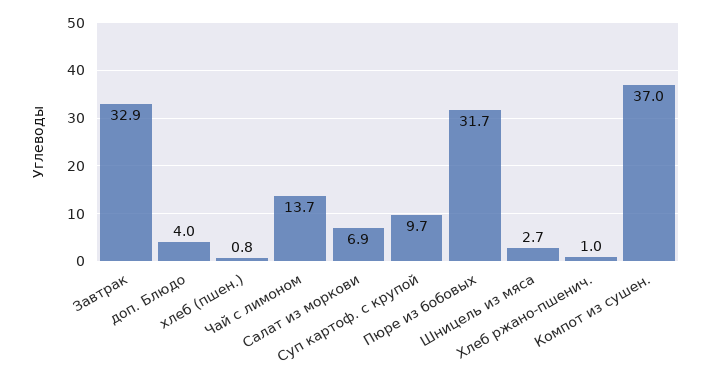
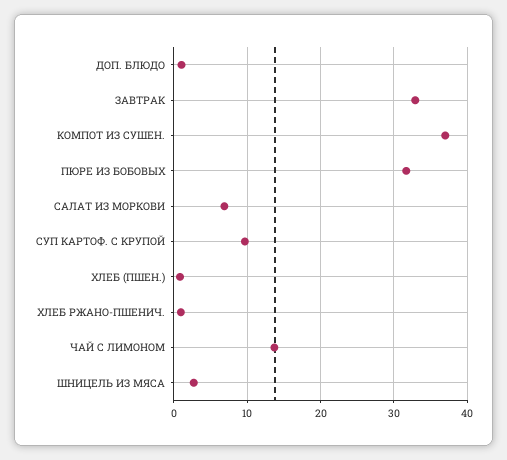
  {
    "Завтрак": 32.9,
-   "доп. Блюдо": 4,
+   "доп. Блюдо": 1,
    "хлеб (пшен.)": 0.8,
    "Чай с лимоном": 13.7,
    "Салат из моркови": 6.9,
    "Суп картоф. с крупой": 9.7,
    "Пюре из бобовых": 31.7,
    "Шницель из мяса": 2.7,
    "Хлеб ржано-пшенич.": 1,
    "Компот из сушен.": 37
  }

